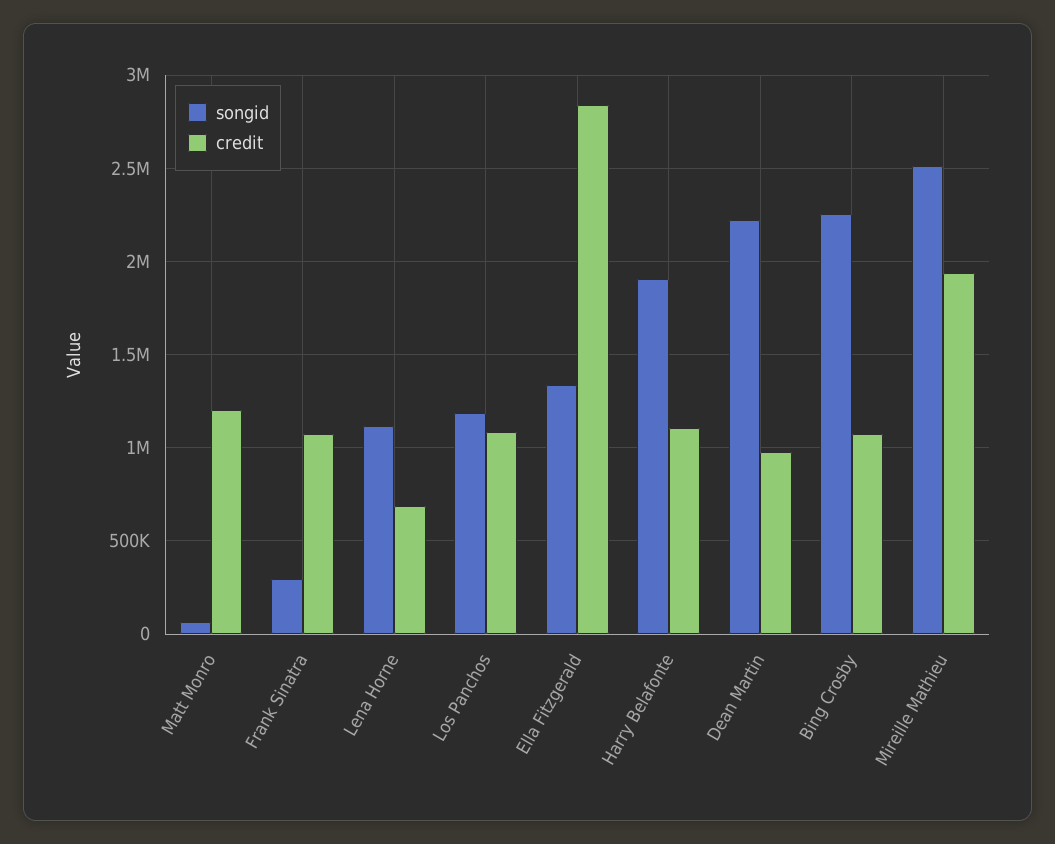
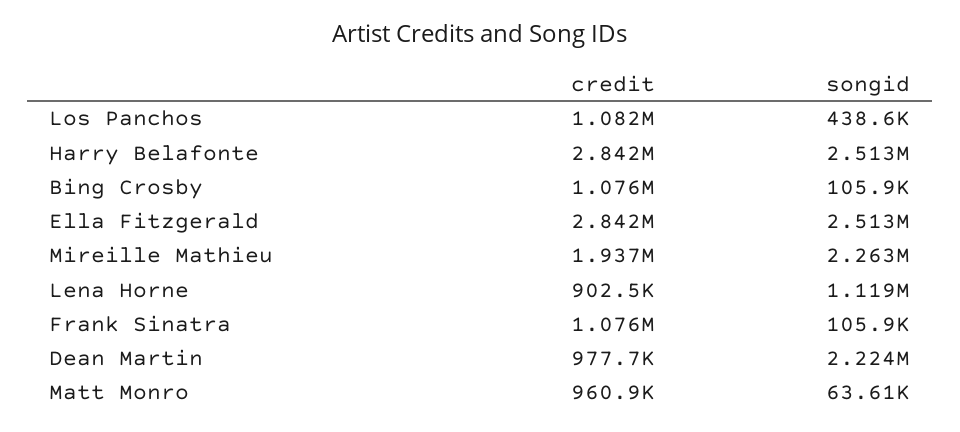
  {
    "songid": {
      "Matt Monro": 63610,
-     "Frank Sinatra": 300000,
+     "Frank Sinatra": 105900,
      "Lena Horne": 1119000,
-     "Los Panchos": 1200000,
+     "Los Panchos": 438600,
-     "Ella Fitzgerald": 1350000,
+     "Ella Fitzgerald": 2513000,
-     "Harry Belafonte": 1900000,
+     "Harry Belafonte": 2513000,
      "Dean Martin": 2224000,
-     "Bing Crosby": 2250000,
+     "Bing Crosby": 105900,
-     "Mireille Mathieu": 2500000
+     "Mireille Mathieu": 2263000
    },
    "credit": {
-     "Matt Monro": 1200000,
+     "Matt Monro": 960900,
      "Frank Sinatra": 1076000,
-     "Lena Horne": 700000,
+     "Lena Horne": 902500,
      "Los Panchos": 1082000,
      "Ella Fitzgerald": 2842000,
-     "Harry Belafonte": 1100000,
+     "Harry Belafonte": 2842000,
      "Dean Martin": 977700,
      "Bing Crosby": 1076000,
      "Mireille Mathieu": 1937000
    }
  }

